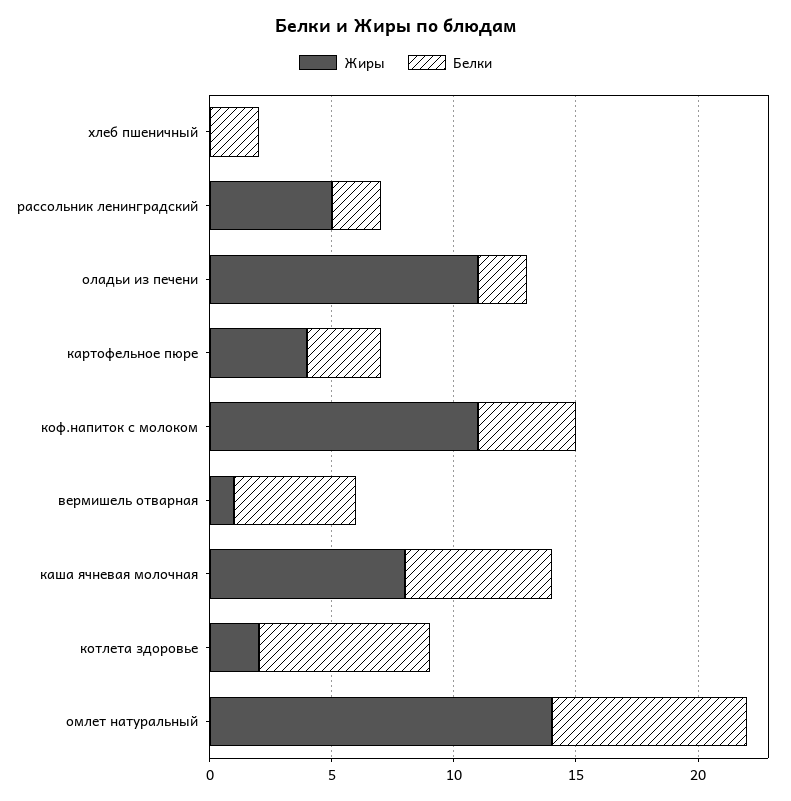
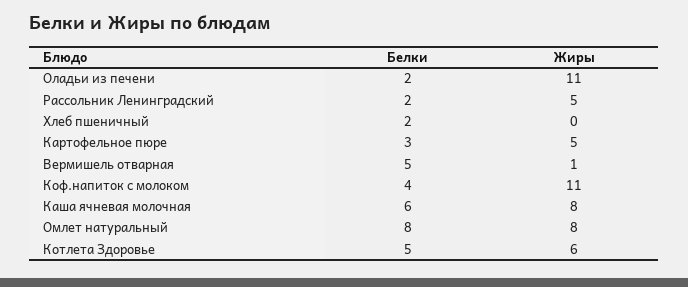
  {
    "Жиры": {
      "хлеб пшеничный": 0,
      "рассольник ленинградский": 5,
      "оладьи из печени": 11,
-     "картофельное пюре": 4,
+     "картофельное пюре": 5,
      "коф.напиток с молоком": 11,
      "вермишель отварная": 1,
      "каша ячневая молочная": 8,
-     "котлета здоровье": 2,
+     "котлета здоровье": 6,
-     "омлет натуральный": 14
+     "омлет натуральный": 8
    },
    "Белки": {
      "хлеб пшеничный": 2,
      "рассольник ленинградский": 2,
      "оладьи из печени": 2,
      "картофельное пюре": 3,
      "коф.напиток с молоком": 4,
      "вермишель отварная": 5,
      "каша ячневая молочная": 6,
-     "котлета здоровье": 7,
+     "котлета здоровье": 5,
      "омлет натуральный": 8
    }
  }

